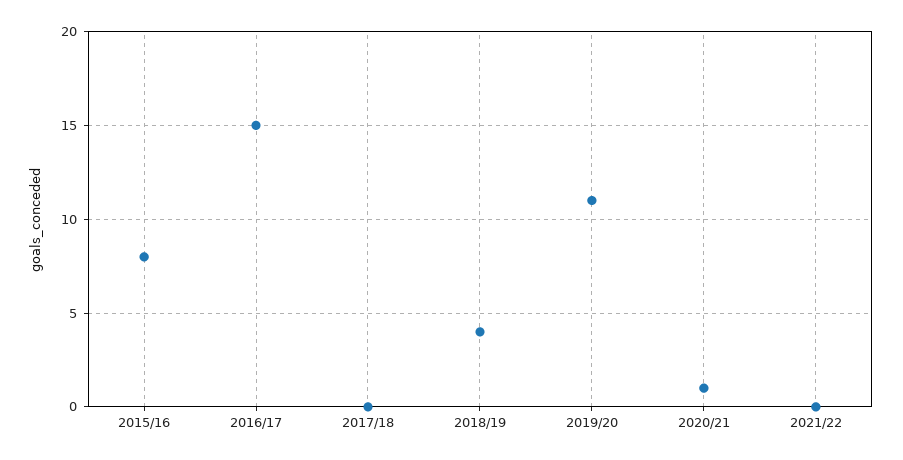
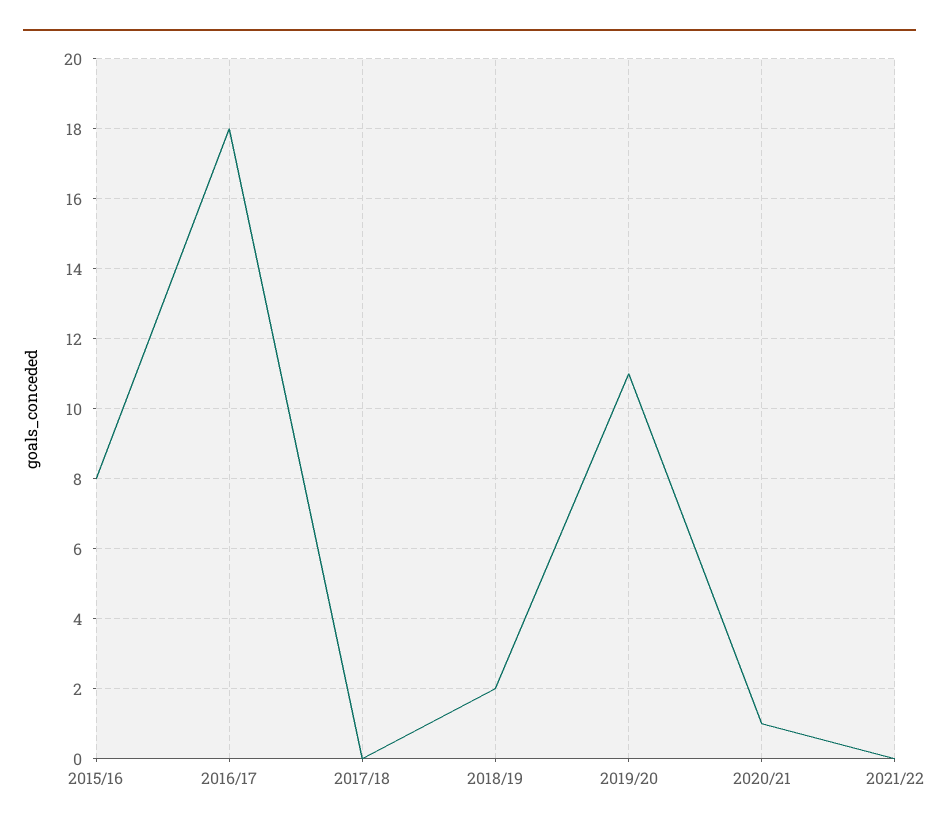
  {
    "2015/16": 8,
-   "2016/17": 15,
+   "2016/17": 18,
    "2017/18": 0,
-   "2018/19": 4,
+   "2018/19": 2,
    "2019/20": 11,
    "2020/21": 1,
    "2021/22": 0
  }

